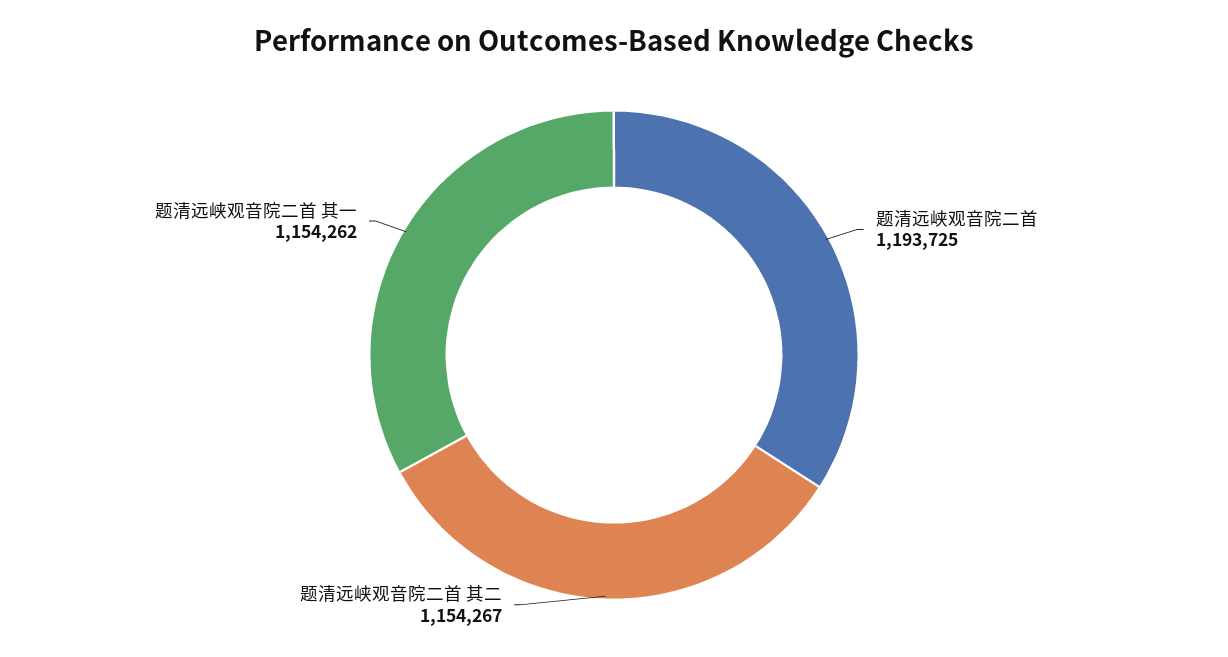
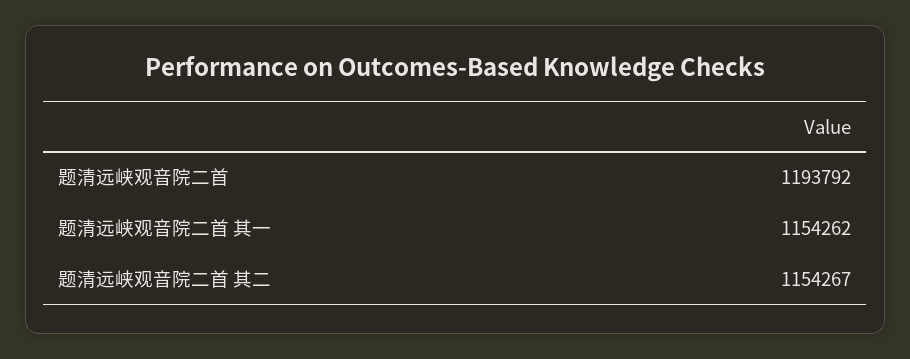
  {
-   "题清远峡观音院二首": 1193725,
+   "题清远峡观音院二首": 1193792,
    "题清远峡观音院二首 其二": 1154267,
    "题清远峡观音院二首 其一": 1154262
  }

